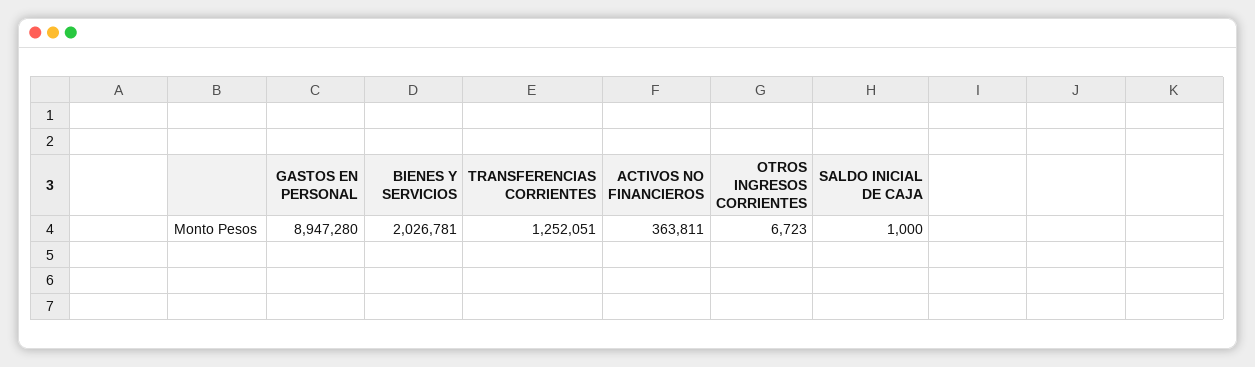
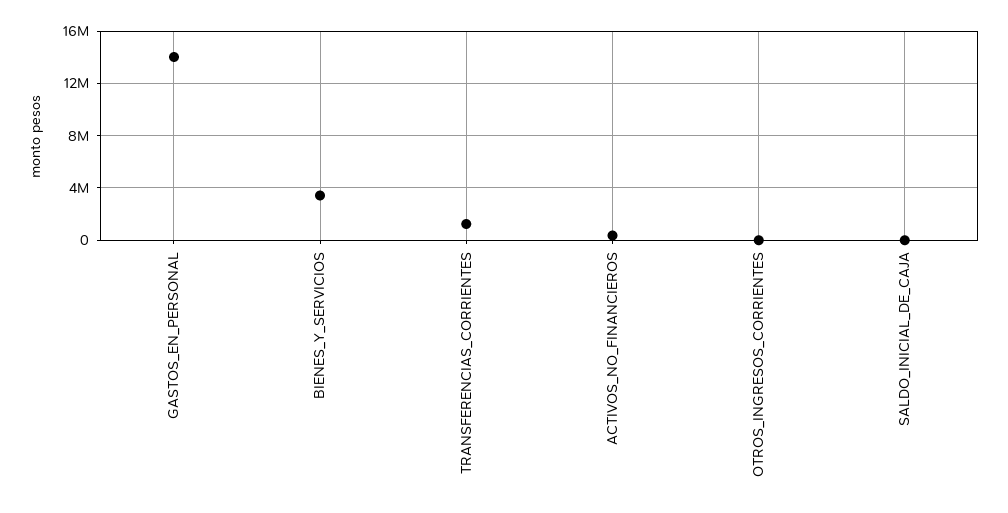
  {
-   "GASTOS EN PERSONAL": 8947280,
+   "GASTOS EN PERSONAL": 14000000,
-   "BIENES Y SERVICIOS": 2026781,
+   "BIENES Y SERVICIOS": 3500000,
    "TRANSFERENCIAS CORRIENTES": 1252051,
    "ACTIVOS NO FINANCIEROS": 363811,
    "OTROS INGRESOS CORRIENTES": 6723,
    "SALDO INICIAL DE CAJA": 1000
  }

